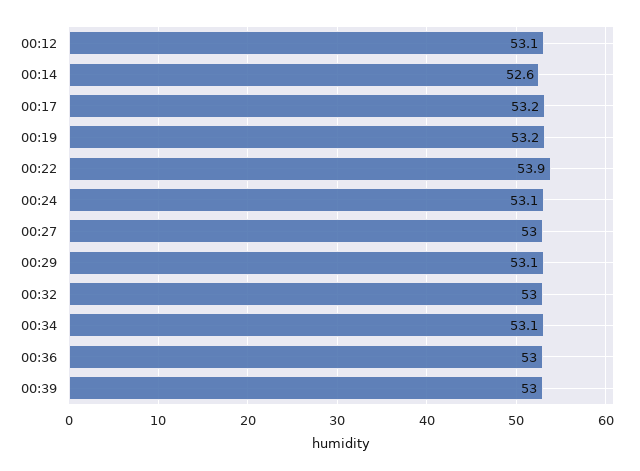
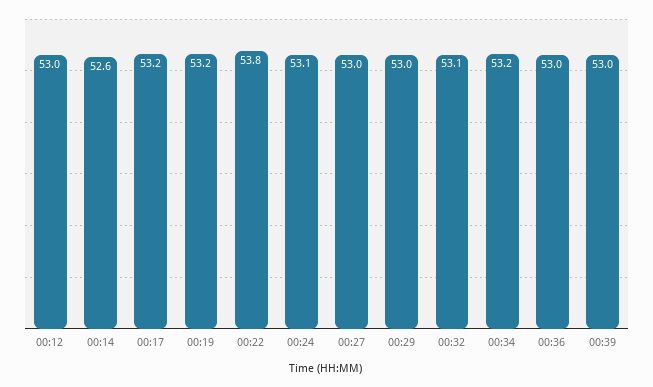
  {
-   "00:12": 53.1,
+   "00:12": 53,
    "00:14": 52.6,
    "00:17": 53.2,
    "00:19": 53.2,
-   "00:22": 53.9,
+   "00:22": 53.8,
    "00:24": 53.1,
    "00:27": 53,
-   "00:29": 53.1,
+   "00:29": 53,
-   "00:32": 53,
+   "00:32": 53.1,
-   "00:34": 53.1,
+   "00:34": 53.2,
    "00:36": 53,
    "00:39": 53
  }

